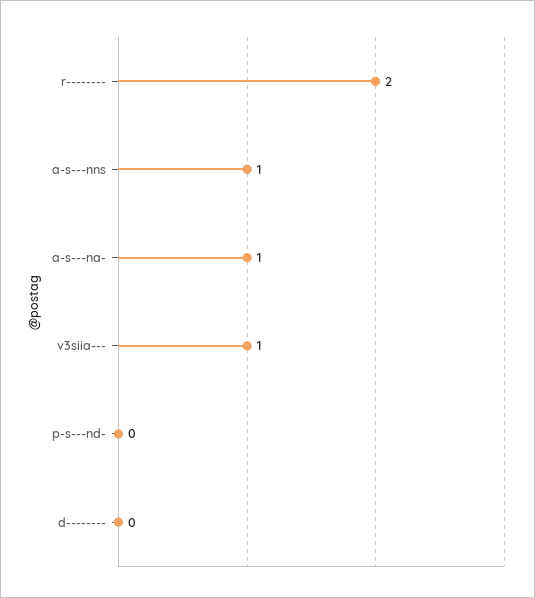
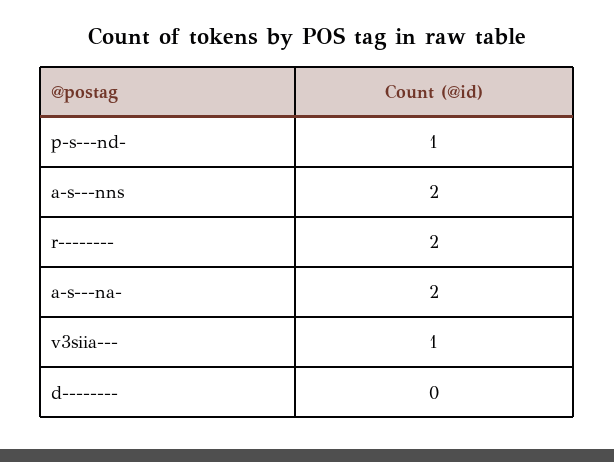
  {
    "r--------": 2,
-   "a-s---nns": 1,
+   "a-s---nns": 2,
-   "a-s---na-": 1,
+   "a-s---na-": 2,
    "v3siia---": 1,
-   "p-s---nd-": 0,
+   "p-s---nd-": 1,
    "d--------": 0
  }

